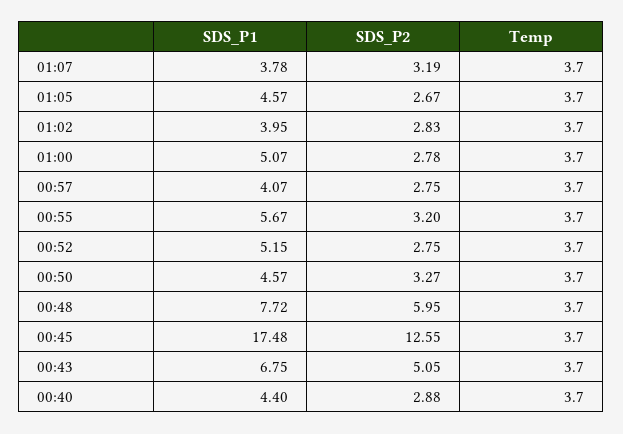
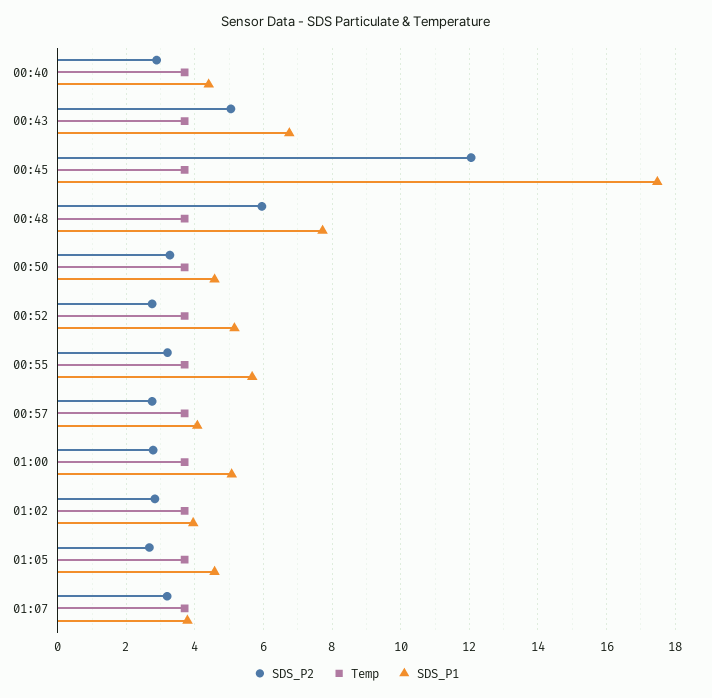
  {
    "SDS_P1": {
      "01:07": 3.78,
      "01:05": 4.57,
      "01:02": 3.95,
      "01:00": 5.07,
      "00:57": 4.07,
      "00:55": 5.67,
      "00:52": 5.15,
      "00:50": 4.57,
      "00:48": 7.72,
      "00:45": 17.48,
      "00:43": 6.75,
      "00:40": 4.4
    },
    "SDS_P2": {
      "01:07": 3.19,
      "01:05": 2.67,
      "01:02": 2.83,
      "01:00": 2.78,
      "00:57": 2.75,
      "00:55": 3.2,
      "00:52": 2.75,
      "00:50": 3.27,
      "00:48": 5.95,
-     "00:45": 12.55,
+     "00:45": 12,
      "00:43": 5.05,
      "00:40": 2.88
    },
    "Temp": {
      "01:07": 3.7,
      "01:05": 3.7,
      "01:02": 3.7,
      "01:00": 3.7,
      "00:57": 3.7,
      "00:55": 3.7,
      "00:52": 3.7,
      "00:50": 3.7,
      "00:48": 3.7,
      "00:45": 3.7,
      "00:43": 3.7,
      "00:40": 3.7
    }
  }

